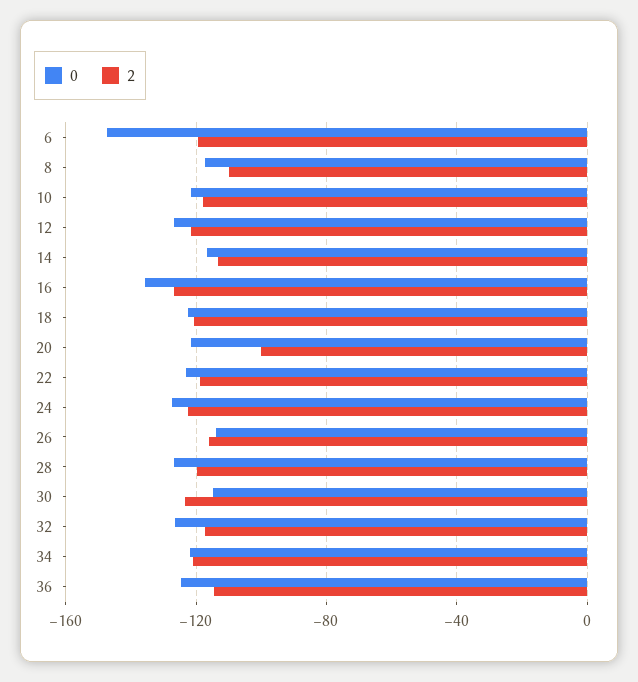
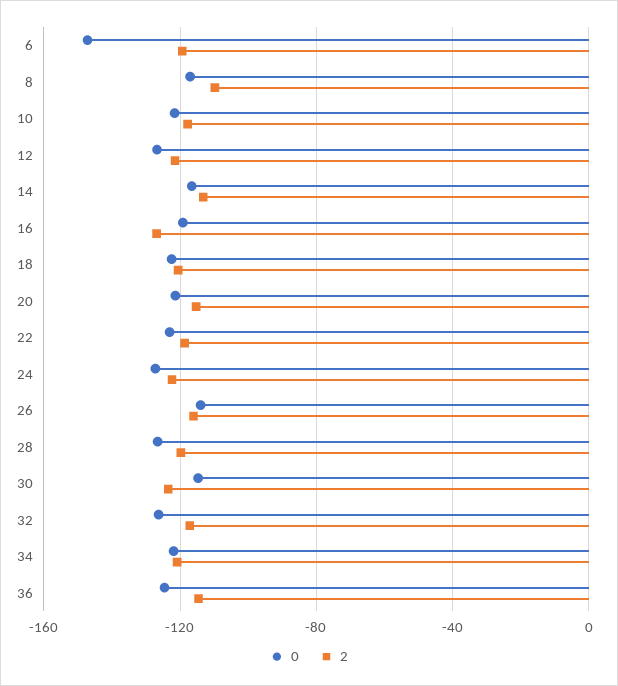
  {
    "0": {
      "6": -145,
      "8": -115,
      "10": -120,
      "12": -125,
      "14": -115,
-     "16": -135,
+     "16": -120,
      "18": -125,
      "20": -120,
      "22": -125,
      "24": -125,
      "26": -115,
      "28": -125,
      "30": -115,
      "32": -125,
      "34": -120,
      "36": -125
    },
    "2": {
      "6": -120,
      "8": -110,
      "10": -120,
      "12": -120,
      "14": -115,
      "16": -125,
      "18": -120,
-     "20": -100,
+     "20": -115,
      "22": -120,
      "24": -120,
      "26": -115,
      "28": -120,
      "30": -125,
      "32": -115,
      "34": -120,
      "36": -115
    }
  }

